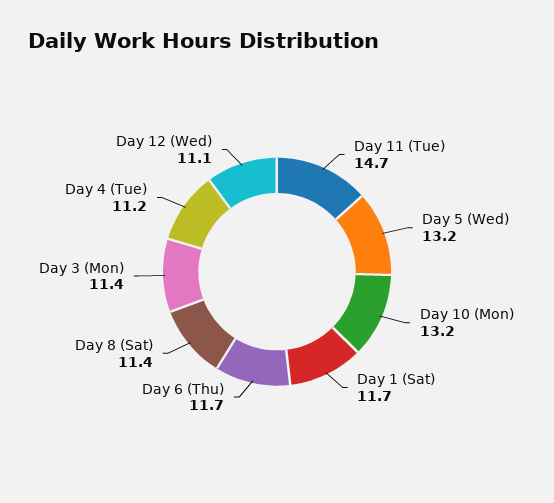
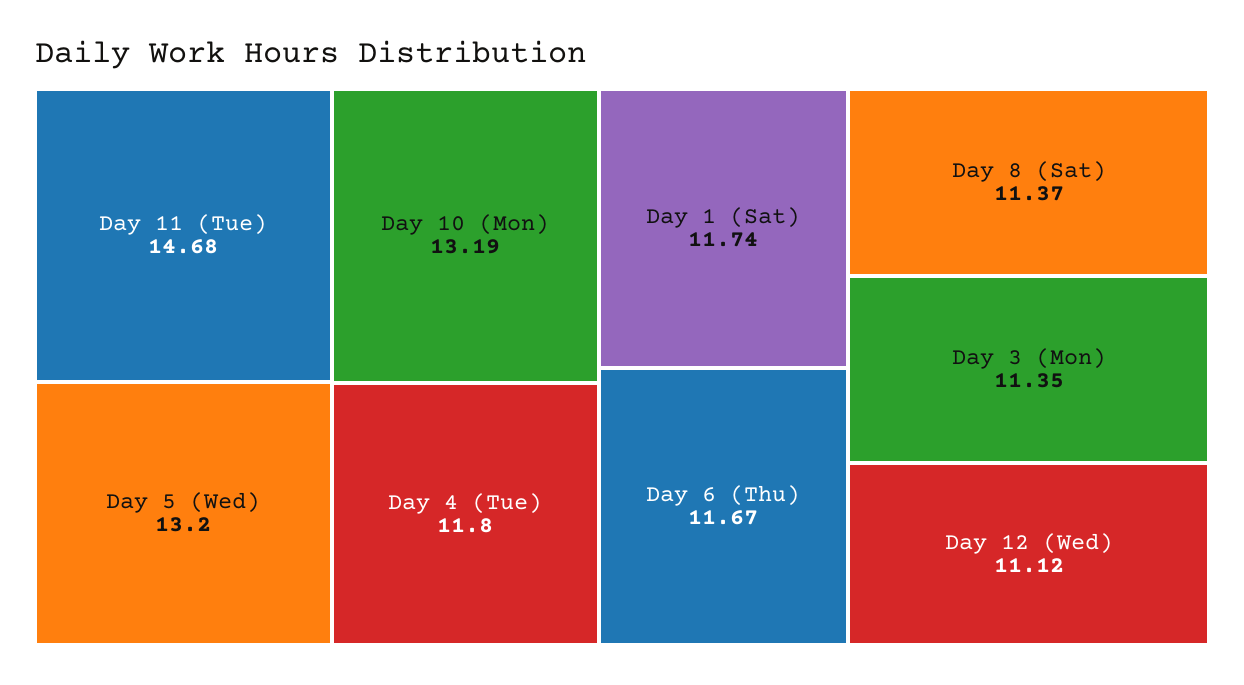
  {
    "Day 11 (Tue)": 14.68,
    "Day 5 (Wed)": 13.2,
    "Day 10 (Mon)": 13.19,
    "Day 1 (Sat)": 11.74,
    "Day 6 (Thu)": 11.67,
    "Day 8 (Sat)": 11.37,
    "Day 3 (Mon)": 11.35,
-   "Day 4 (Tue)": 11.2,
+   "Day 4 (Tue)": 11.8,
    "Day 12 (Wed)": 11.12
  }

